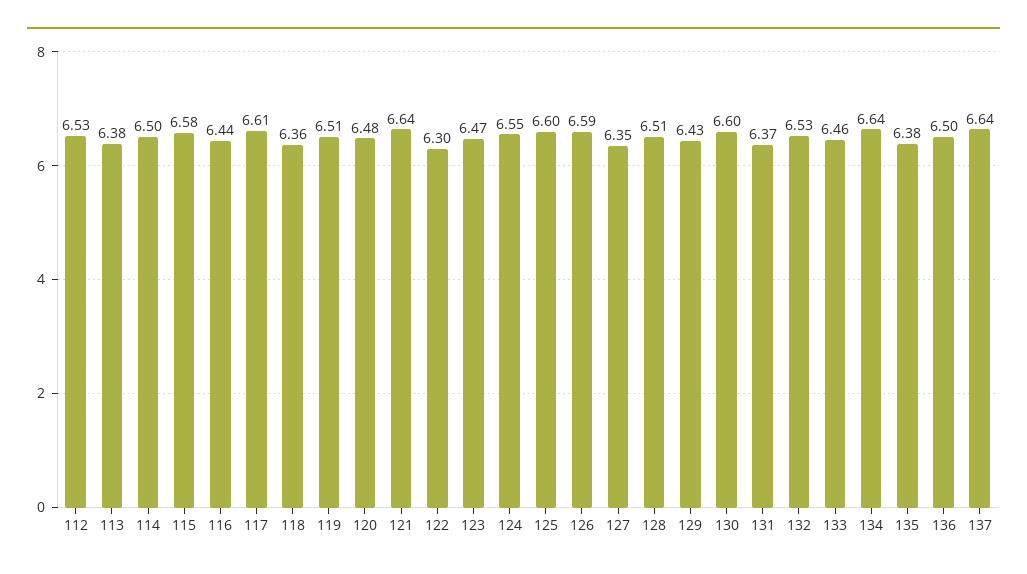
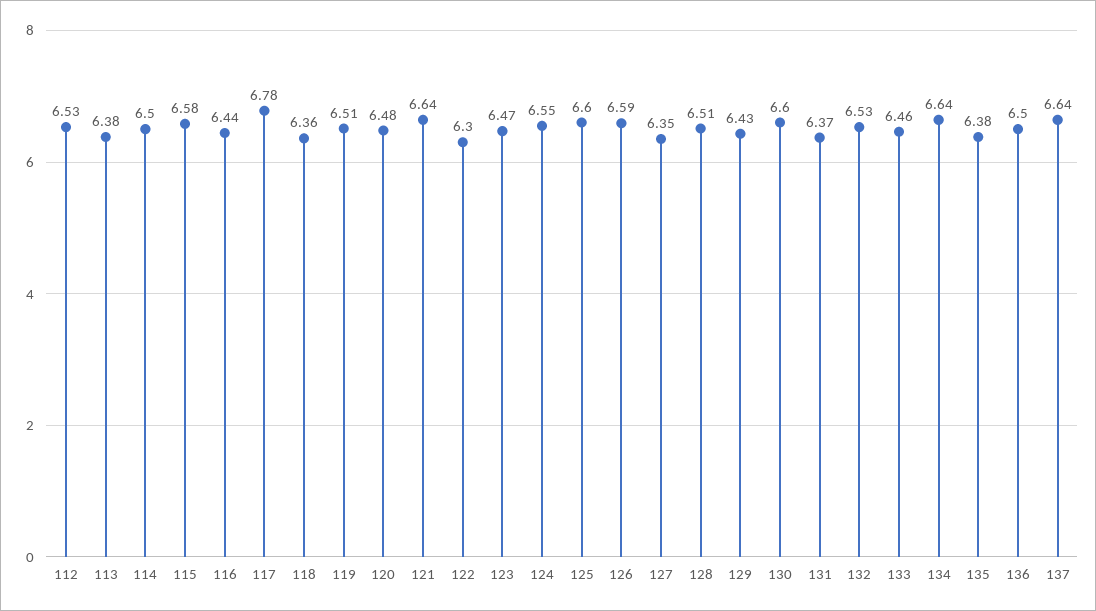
  {
    "112": 6.53,
    "113": 6.38,
    "114": 6.5,
    "115": 6.58,
    "116": 6.44,
-   "117": 6.61,
+   "117": 6.78,
    "118": 6.36,
    "119": 6.51,
    "120": 6.48,
    "121": 6.64,
    "122": 6.3,
    "123": 6.47,
    "124": 6.55,
    "125": 6.6,
    "126": 6.59,
    "127": 6.35,
    "128": 6.51,
    "129": 6.43,
    "130": 6.6,
    "131": 6.37,
    "132": 6.53,
    "133": 6.46,
    "134": 6.64,
    "135": 6.38,
    "136": 6.5,
    "137": 6.64
  }

